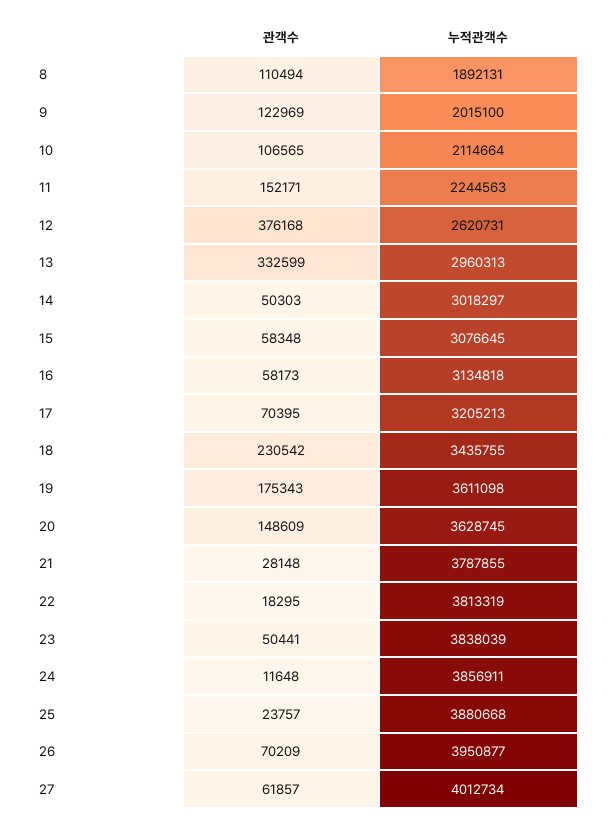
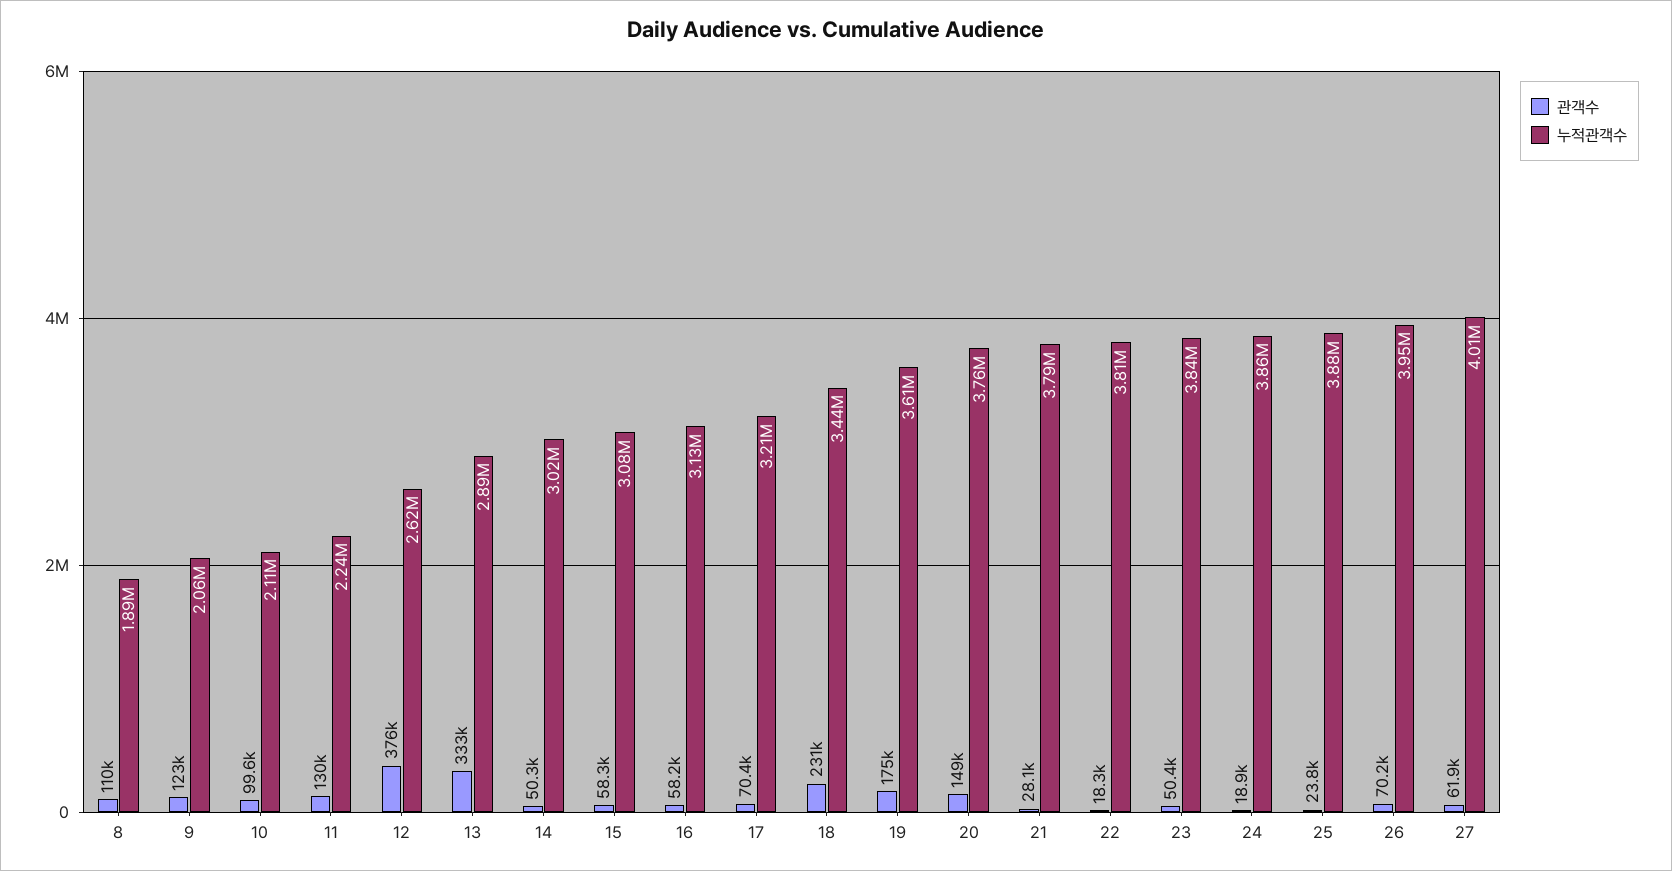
  {
    "관객수": {
      "8": 110494,
      "9": 122969,
-     "10": 106565,
+     "10": 99600,
-     "11": 152171,
+     "11": 130000,
      "12": 376168,
      "13": 332599,
      "14": 50303,
      "15": 58348,
      "16": 58173,
      "17": 70395,
      "18": 230542,
      "19": 175343,
      "20": 148609,
      "21": 28148,
      "22": 18295,
      "23": 50441,
-     "24": 11648,
+     "24": 18900,
      "25": 23757,
      "26": 70209,
      "27": 61857
    },
    "누적관객수": {
      "8": 1892131,
-     "9": 2015100,
+     "9": 2060000,
      "10": 2114664,
      "11": 2244563,
      "12": 2620731,
-     "13": 2960313,
+     "13": 2890000,
      "14": 3018297,
      "15": 3076645,
      "16": 3134818,
      "17": 3205213,
      "18": 3435755,
      "19": 3611098,
-     "20": 3628745,
+     "20": 3760000,
      "21": 3787855,
      "22": 3813319,
      "23": 3838039,
      "24": 3856911,
      "25": 3880668,
      "26": 3950877,
      "27": 4012734
    }
  }

